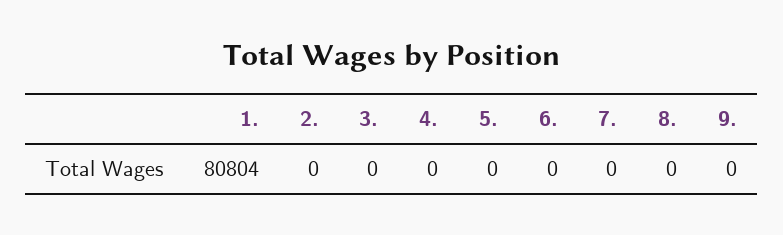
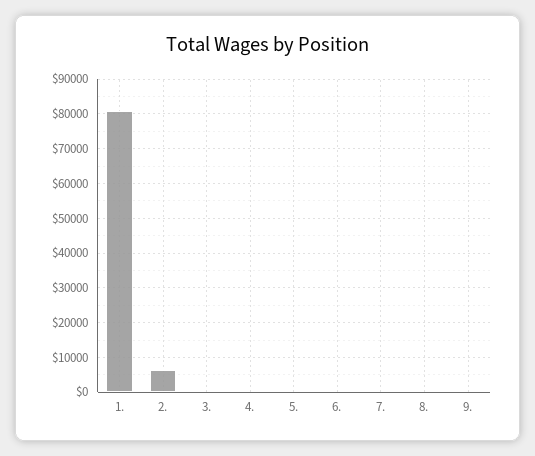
  {
    "1.": 80804,
-   "2.": 0,
+   "2.": 6000,
    "3.": 0,
    "4.": 0,
    "5.": 0,
    "6.": 0,
    "7.": 0,
    "8.": 0,
    "9.": 0
  }

